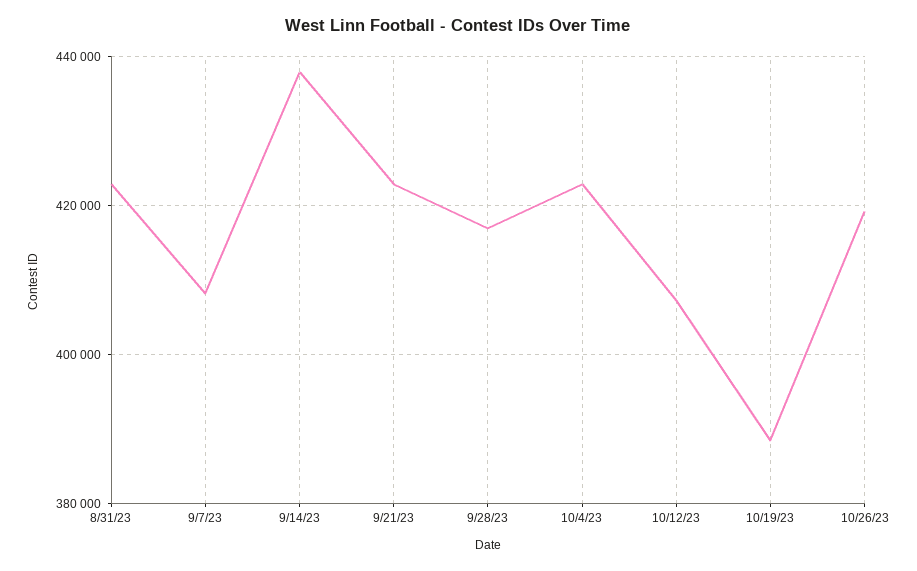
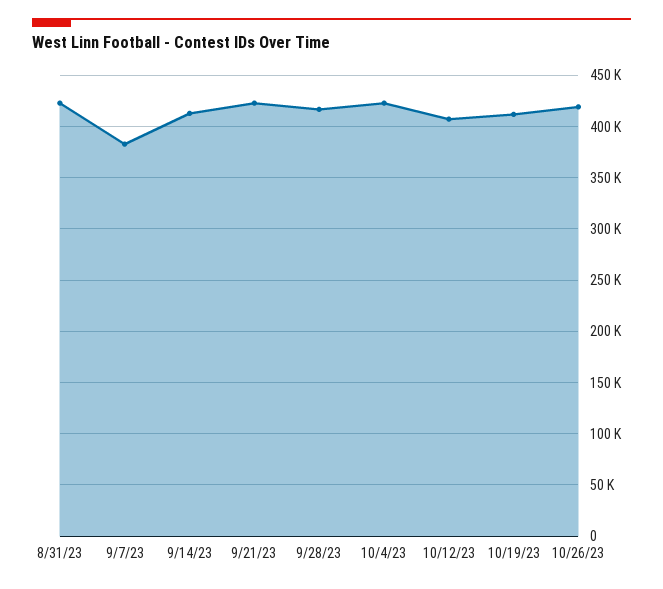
  {
    "8/31/23": 422000,
-   "9/7/23": 408000,
+   "9/7/23": 380000,
-   "9/14/23": 438000,
+   "9/14/23": 410000,
    "9/21/23": 422000,
    "9/28/23": 416000,
    "10/4/23": 422000,
    "10/12/23": 408000,
-   "10/19/23": 388000,
+   "10/19/23": 410000,
    "10/26/23": 420000
  }

